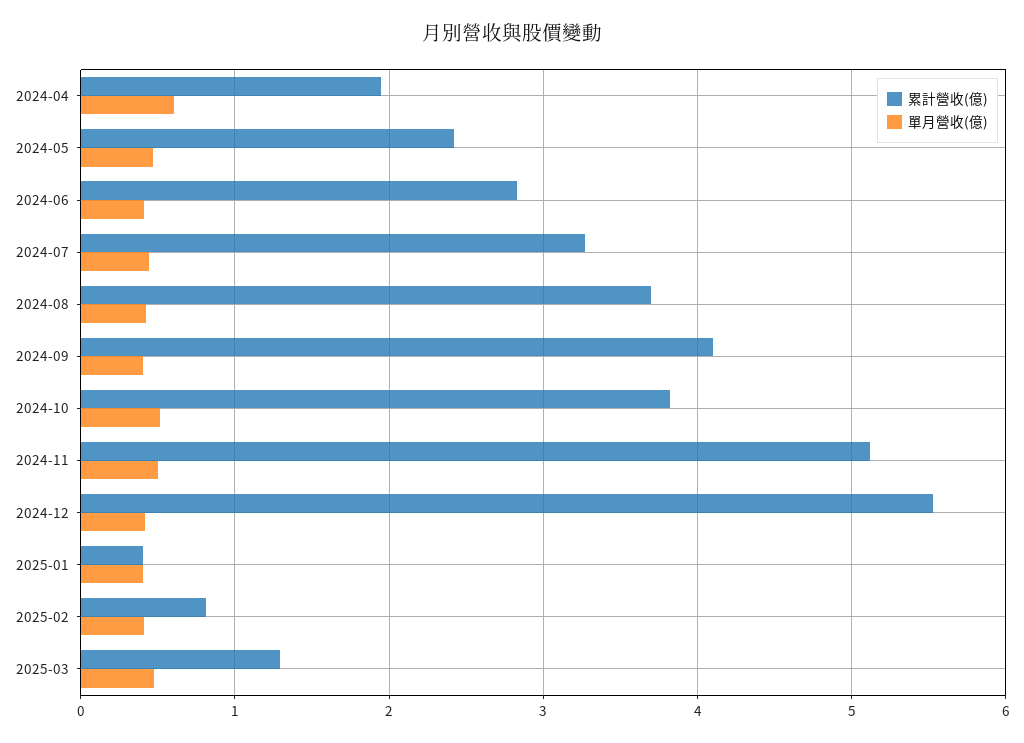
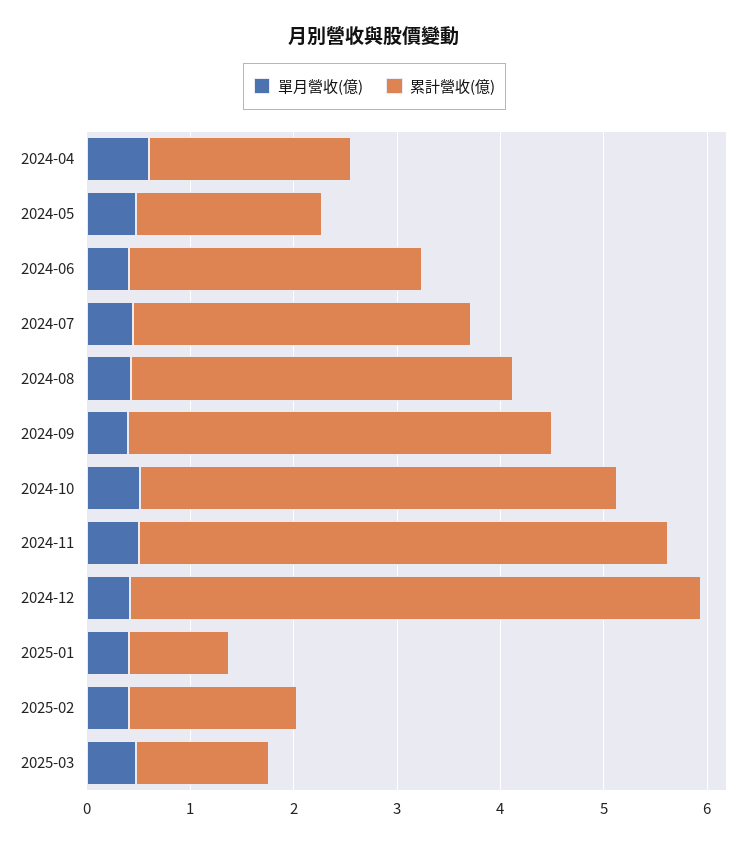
  {
    "累計營收(億)": {
      "2024-04": 2,
-     "2024-05": 2.4,
+     "2024-05": 1.8,
      "2024-06": 2.8,
      "2024-07": 3.3,
      "2024-08": 3.7,
      "2024-09": 4.1,
-     "2024-10": 3.8,
+     "2024-10": 4.6,
      "2024-11": 5.1,
      "2024-12": 5.5,
-     "2025-01": 0.4,
+     "2025-01": 1,
-     "2025-02": 0.8,
+     "2025-02": 1.6,
      "2025-03": 1.3
    },
    "單月營收(億)": {
      "2024-04": 0.6,
      "2024-05": 0.5,
      "2024-06": 0.4,
      "2024-07": 0.4,
      "2024-08": 0.4,
      "2024-09": 0.4,
      "2024-10": 0.5,
      "2024-11": 0.5,
      "2024-12": 0.4,
      "2025-01": 0.4,
      "2025-02": 0.4,
      "2025-03": 0.5
    }
  }

